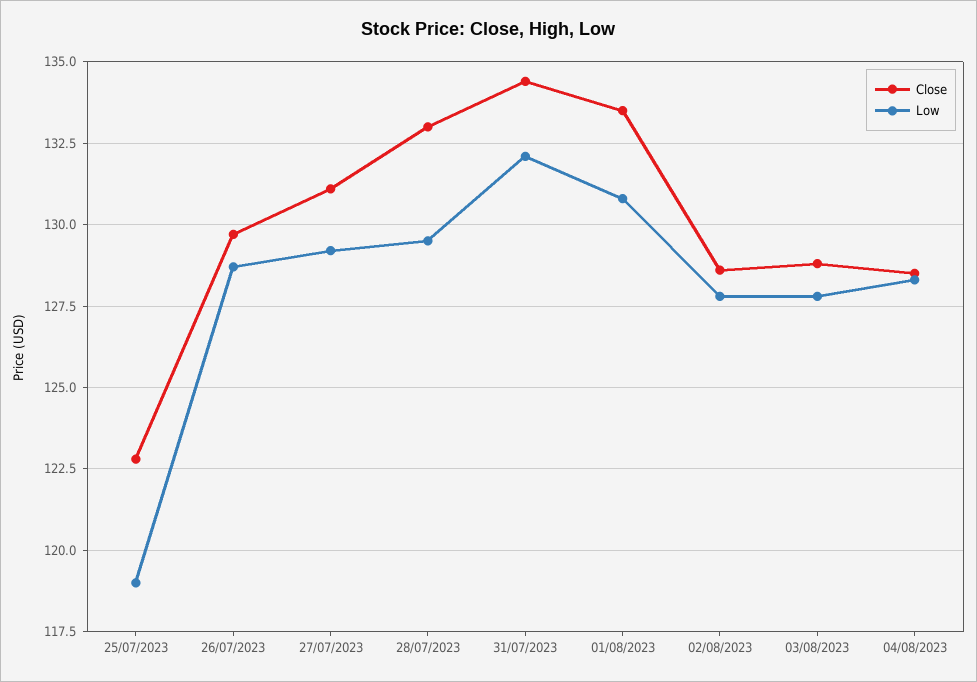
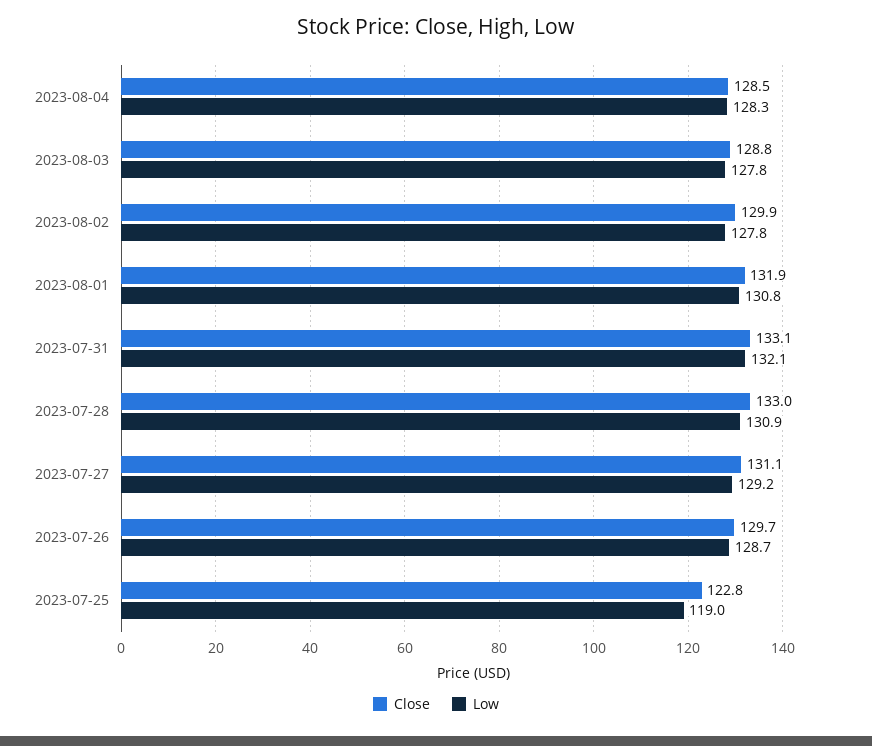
  {
    "Close": {
      "25/07/2023": 122.8,
      "26/07/2023": 129.7,
      "27/07/2023": 131.1,
      "28/07/2023": 133,
-     "31/07/2023": 134.5,
+     "31/07/2023": 133.1,
-     "01/08/2023": 133.5,
+     "01/08/2023": 131.9,
-     "02/08/2023": 128.5,
+     "02/08/2023": 129.9,
      "03/08/2023": 128.8,
      "04/08/2023": 128.5
    },
    "Low": {
      "25/07/2023": 119,
      "26/07/2023": 128.7,
      "27/07/2023": 129.2,
-     "28/07/2023": 129.5,
+     "28/07/2023": 130.9,
      "31/07/2023": 132.1,
      "01/08/2023": 130.8,
      "02/08/2023": 127.8,
      "03/08/2023": 127.8,
      "04/08/2023": 128.3
    }
  }

